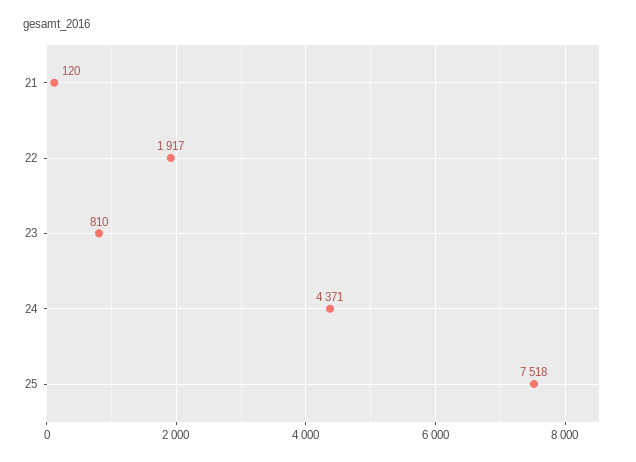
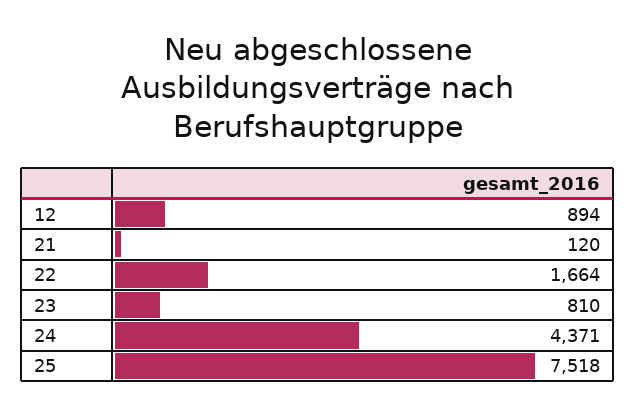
  {
    "21": 120,
-   "22": 1917,
+   "22": 1664,
    "23": 810,
    "24": 4371,
-   "25": 7518
+   "25": 7518,
+   "12": 894
  }

